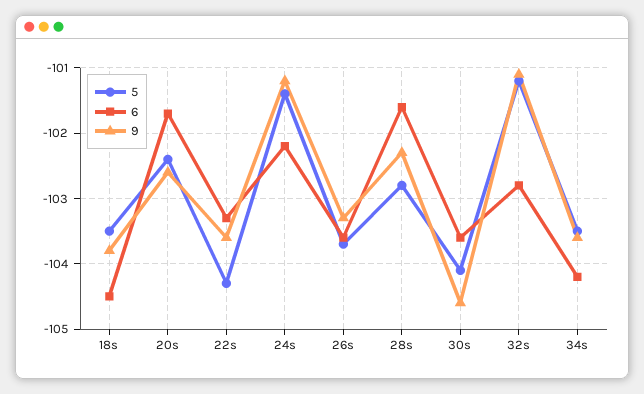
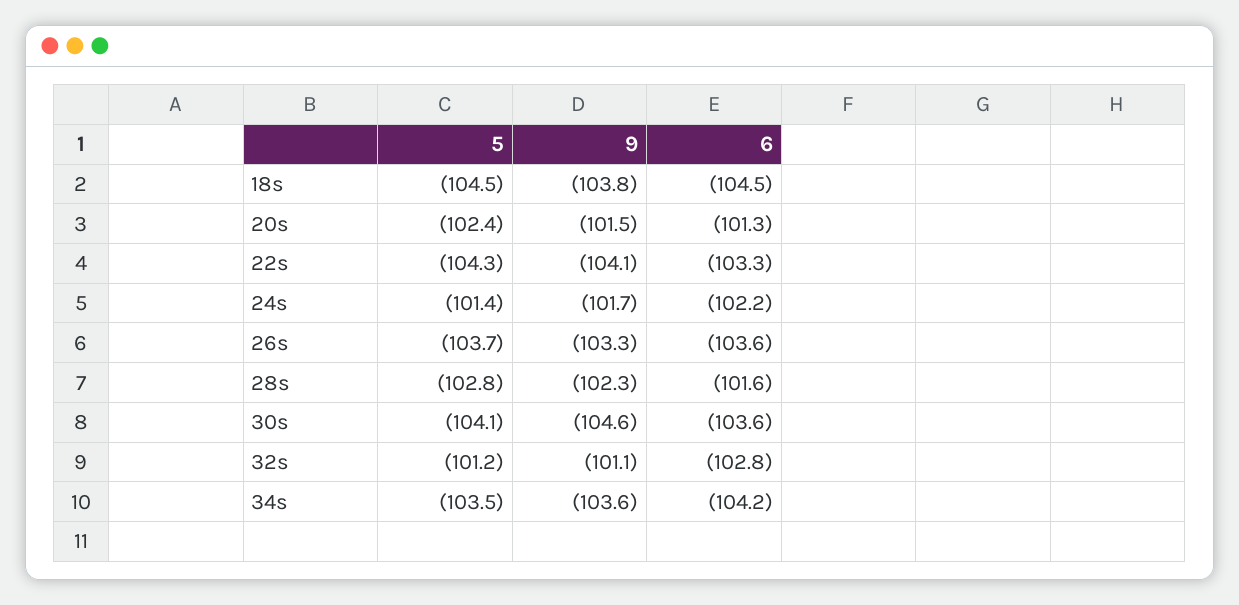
  {
    "5": {
-     "18s": -103.5,
+     "18s": -104.5,
      "20s": -102.4,
      "22s": -104.3,
      "24s": -101.4,
      "26s": -103.7,
      "28s": -102.8,
      "30s": -104.1,
      "32s": -101.2,
      "34s": -103.5
    },
    "6": {
      "18s": -104.5,
-     "20s": -101.7,
+     "20s": -101.3,
      "22s": -103.3,
      "24s": -102.2,
      "26s": -103.6,
      "28s": -101.6,
      "30s": -103.6,
      "32s": -102.8,
      "34s": -104.2
    },
    "9": {
      "18s": -103.8,
-     "20s": -102.6,
+     "20s": -101.5,
-     "22s": -103.6,
+     "22s": -104.1,
-     "24s": -101.2,
+     "24s": -101.7,
      "26s": -103.3,
      "28s": -102.3,
      "30s": -104.6,
      "32s": -101.1,
      "34s": -103.6
    }
  }

